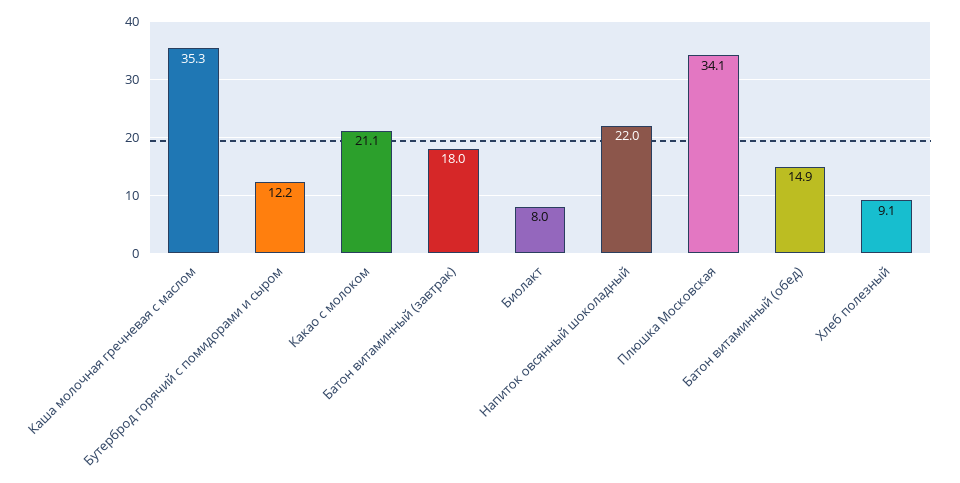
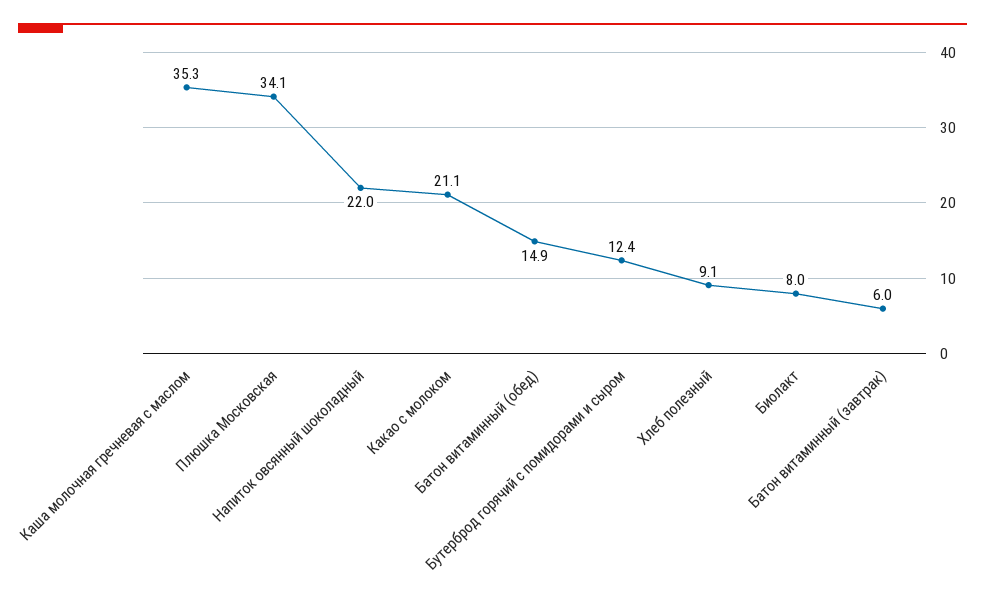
  {
    "Каша молочная гречневая с маслом": 35.3,
-   "Бутерброд горячий с помидорами и сыром": 12.2,
+   "Бутерброд горячий с помидорами и сыром": 12.4,
    "Какао с молоком": 21.1,
-   "Батон витаминный (завтрак)": 18,
+   "Батон витаминный (завтрак)": 6,
    "Биолакт": 8,
    "Напиток овсянный шоколадный": 22,
    "Плюшка Московская": 34.1,
    "Батон витаминный (обед)": 14.9,
    "Хлеб полезный": 9.1
  }

